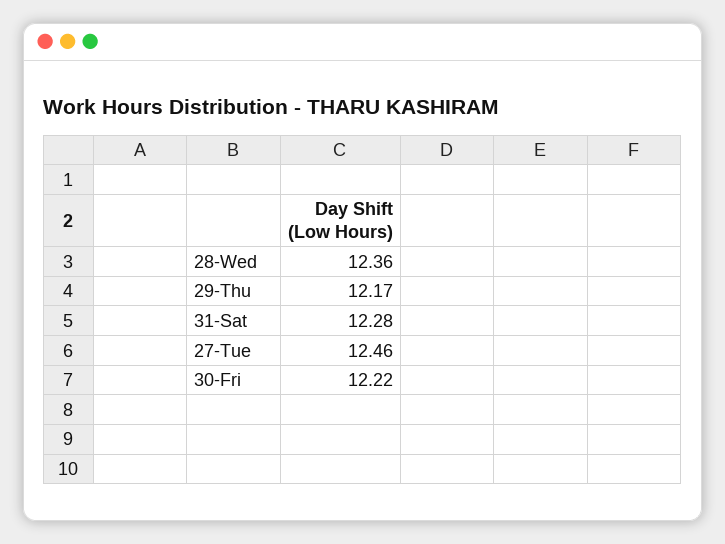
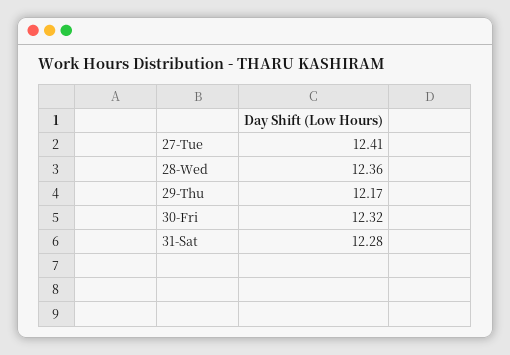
  {
    "28-Wed": 12.36,
    "29-Thu": 12.17,
    "31-Sat": 12.28,
-   "27-Tue": 12.46,
+   "27-Tue": 12.41,
-   "30-Fri": 12.22
+   "30-Fri": 12.32
  }

